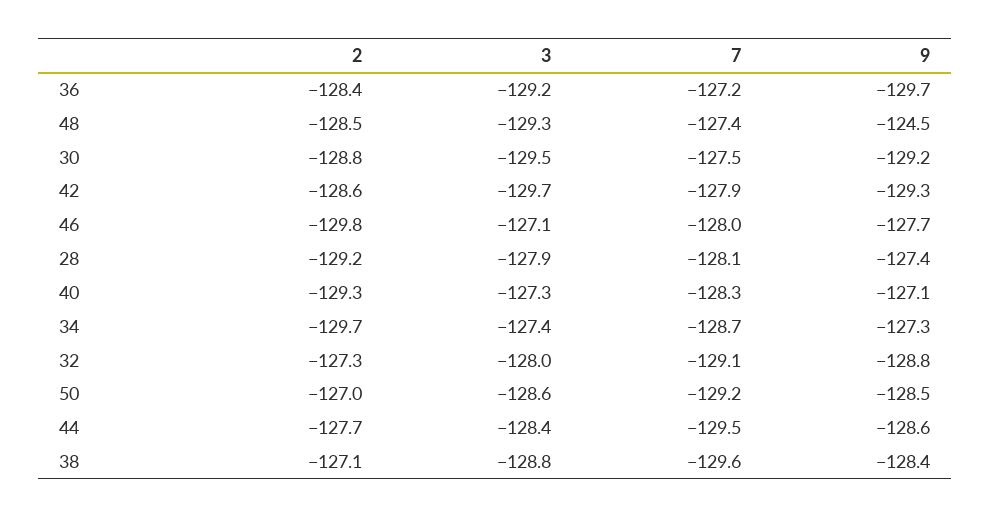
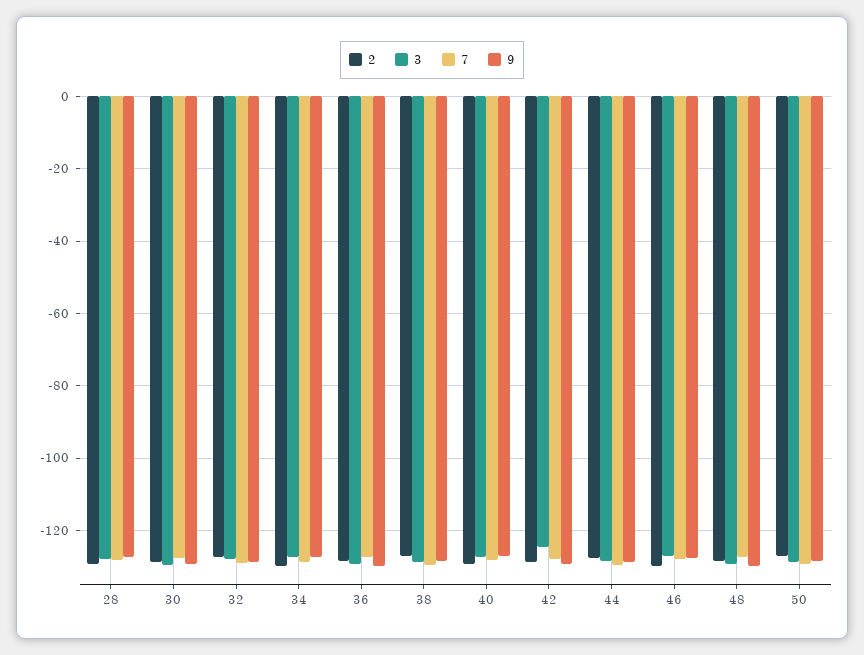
  {
    "2": {
      "36": -128.4,
      "48": -128.5,
      "30": -128.8,
      "42": -128.6,
      "46": -129.8,
      "28": -129.2,
      "40": -129.3,
      "34": -129.7,
      "32": -127.3,
      "50": -127,
      "44": -127.7,
      "38": -127.1
    },
    "3": {
      "36": -129.2,
      "48": -129.3,
      "30": -129.5,
-     "42": -129.7,
+     "42": -124,
      "46": -127.1,
      "28": -127.9,
      "40": -127.3,
      "34": -127.4,
      "32": -128,
      "50": -128.6,
      "44": -128.4,
      "38": -128.8
    },
    "7": {
      "36": -127.2,
      "48": -127.4,
      "30": -127.5,
      "42": -127.9,
      "46": -128,
      "28": -128.1,
      "40": -128.3,
      "34": -128.7,
      "32": -129.1,
      "50": -129.2,
      "44": -129.5,
      "38": -129.6
    },
    "9": {
      "36": -129.7,
-     "48": -124.5,
+     "48": -130,
      "30": -129.2,
      "42": -129.3,
      "46": -127.7,
      "28": -127.4,
      "40": -127.1,
      "34": -127.3,
      "32": -128.8,
      "50": -128.5,
      "44": -128.6,
      "38": -128.4
    }
  }

